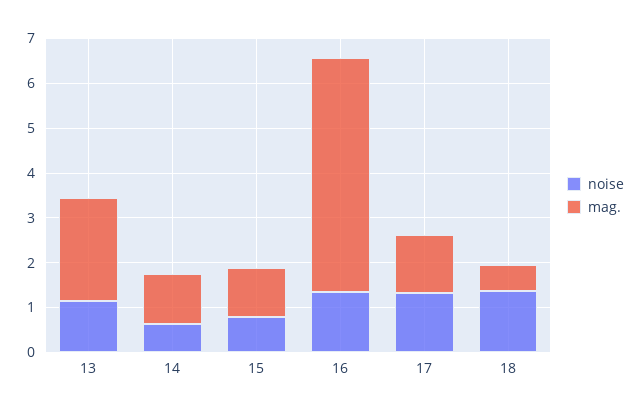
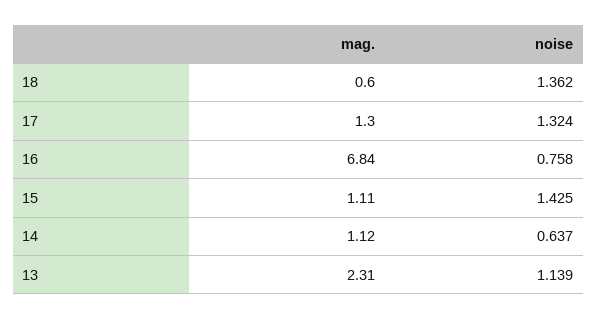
  {
    "noise": {
      "13": 1.139,
      "14": 0.637,
-     "15": 0.8,
+     "15": 1.425,
-     "16": 1.4,
+     "16": 0.758,
      "17": 1.324,
      "18": 1.362
    },
    "mag.": {
      "13": 2.31,
      "14": 1.12,
      "15": 1.11,
-     "16": 5.2,
+     "16": 6.84,
      "17": 1.3,
      "18": 0.6
    }
  }

